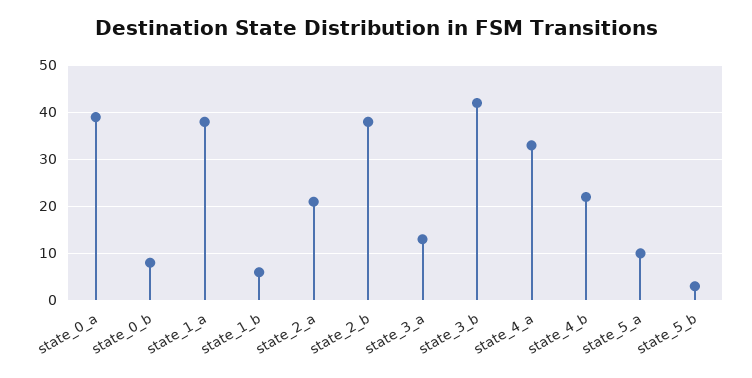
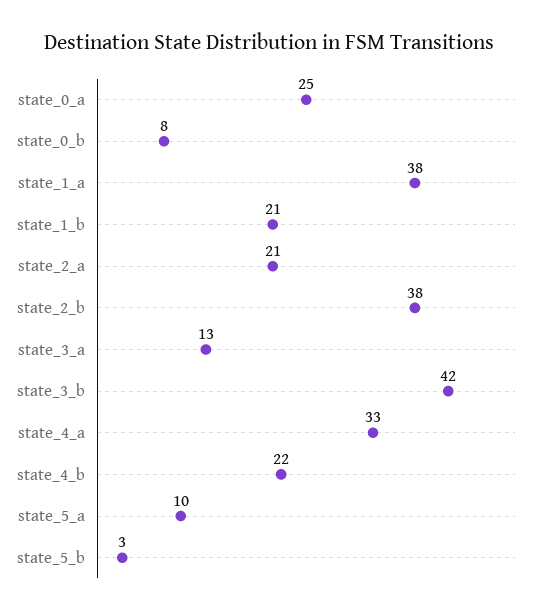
  {
-   "state_0_a": 40,
+   "state_0_a": 25,
    "state_0_b": 8,
    "state_1_a": 38,
-   "state_1_b": 5,
+   "state_1_b": 21,
    "state_2_a": 21,
    "state_2_b": 38,
    "state_3_a": 13,
    "state_3_b": 42,
    "state_4_a": 33,
    "state_4_b": 22,
    "state_5_a": 10,
    "state_5_b": 3
  }

